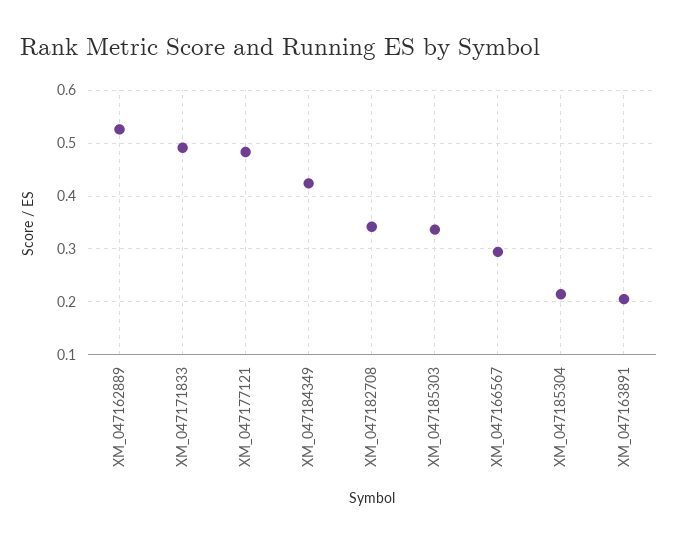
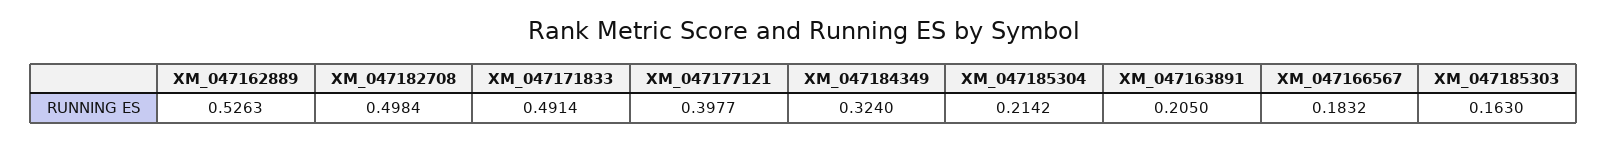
  {
    "XM_047162889": 0.5263,
    "XM_047171833": 0.4914,
-   "XM_047177121": 0.48,
+   "XM_047177121": 0.3977,
-   "XM_047184349": 0.42,
+   "XM_047184349": 0.324,
-   "XM_047182708": 0.34,
+   "XM_047182708": 0.4984,
-   "XM_047185303": 0.34,
+   "XM_047185303": 0.163,
-   "XM_047166567": 0.3,
+   "XM_047166567": 0.1832,
    "XM_047185304": 0.2142,
    "XM_047163891": 0.205
  }

